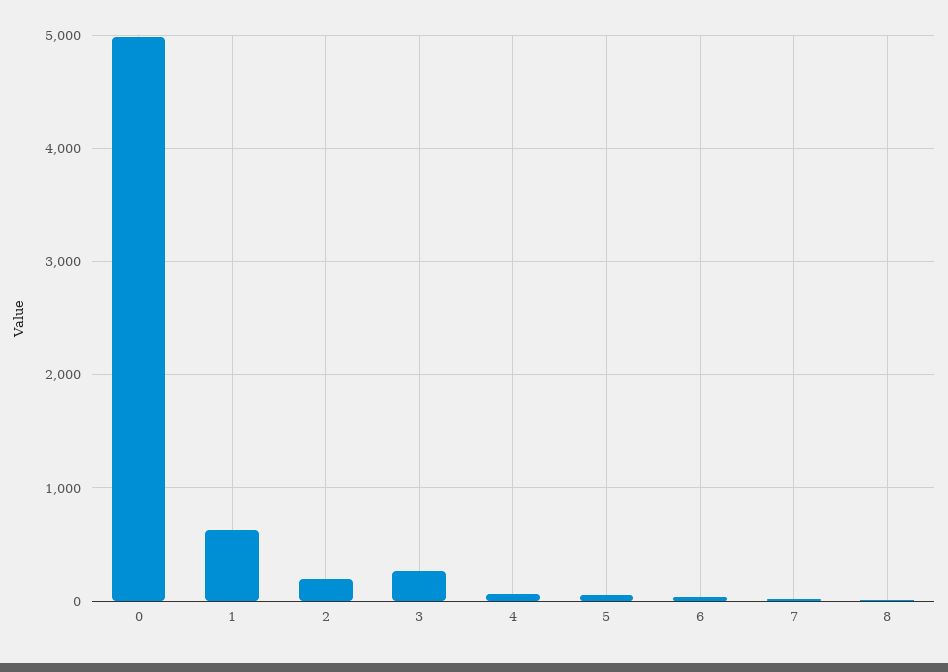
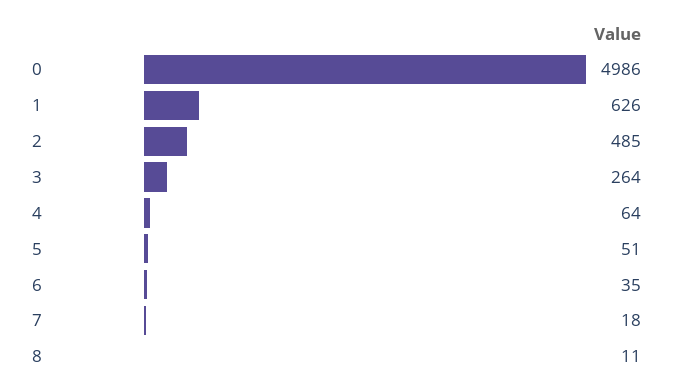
  {
    "0": 4986,
    "1": 626,
-   "2": 200,
+   "2": 485,
    "3": 264,
    "4": 64,
    "5": 51,
    "6": 35,
    "7": 18,
    "8": 11
  }

